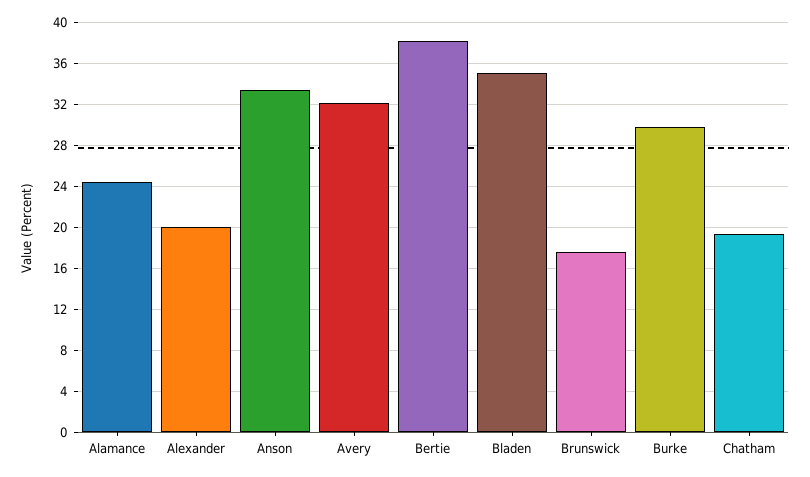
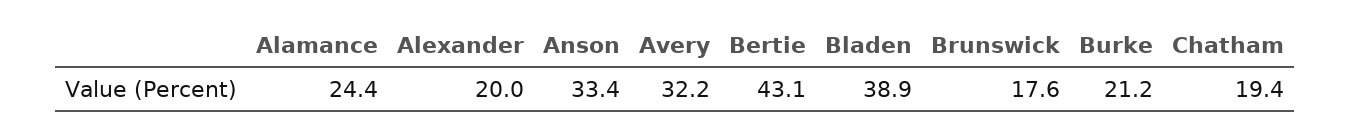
  {
    "Alamance": 24.4,
    "Alexander": 20,
    "Anson": 33.4,
    "Avery": 32.2,
-   "Bertie": 38,
+   "Bertie": 43.1,
-   "Bladen": 35,
+   "Bladen": 38.9,
    "Brunswick": 17.6,
-   "Burke": 30,
+   "Burke": 21.2,
    "Chatham": 19.4
  }

